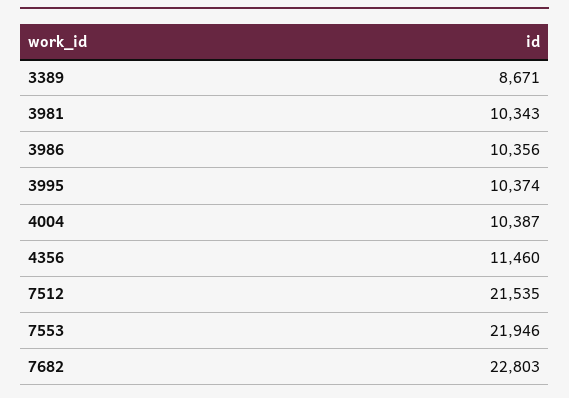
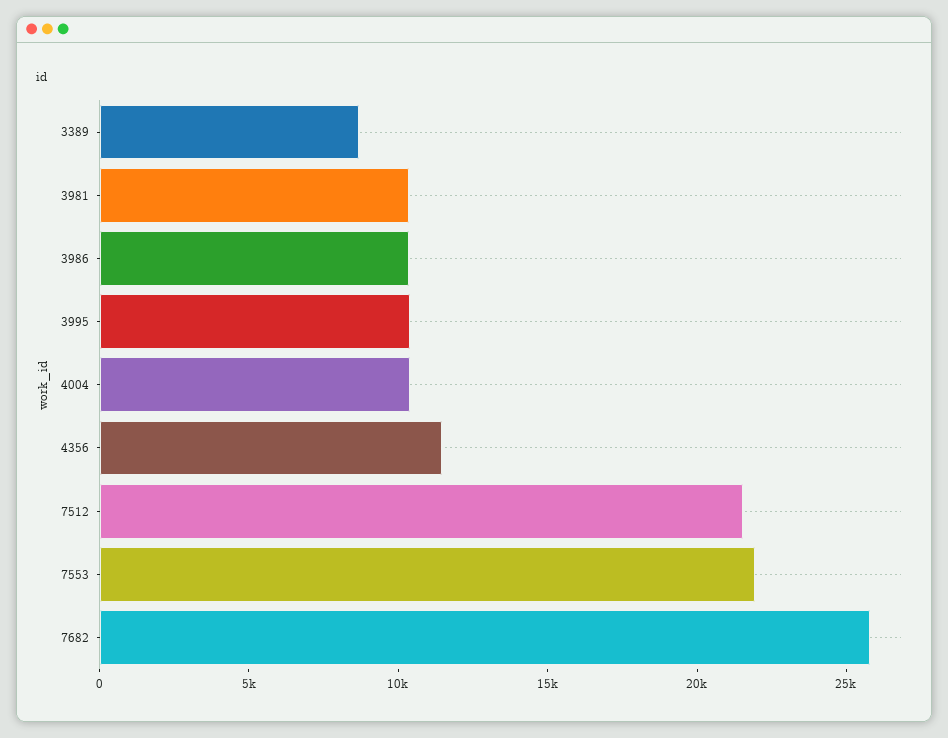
  {
    "3389": 8671,
    "3981": 10343,
    "3986": 10356,
    "3995": 10374,
    "4004": 10387,
    "4356": 11460,
    "7512": 21535,
    "7553": 21946,
-   "7682": 22803
+   "7682": 26000
  }

